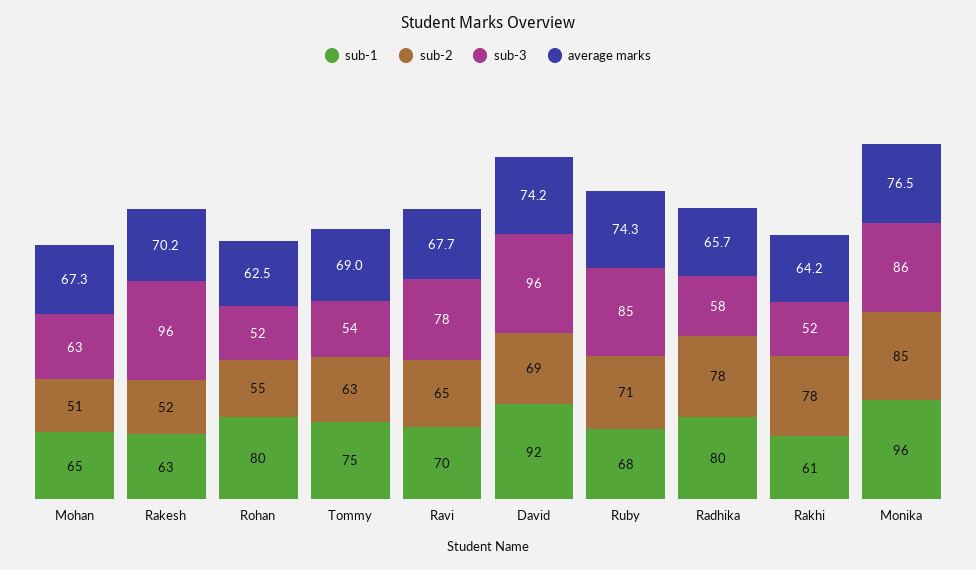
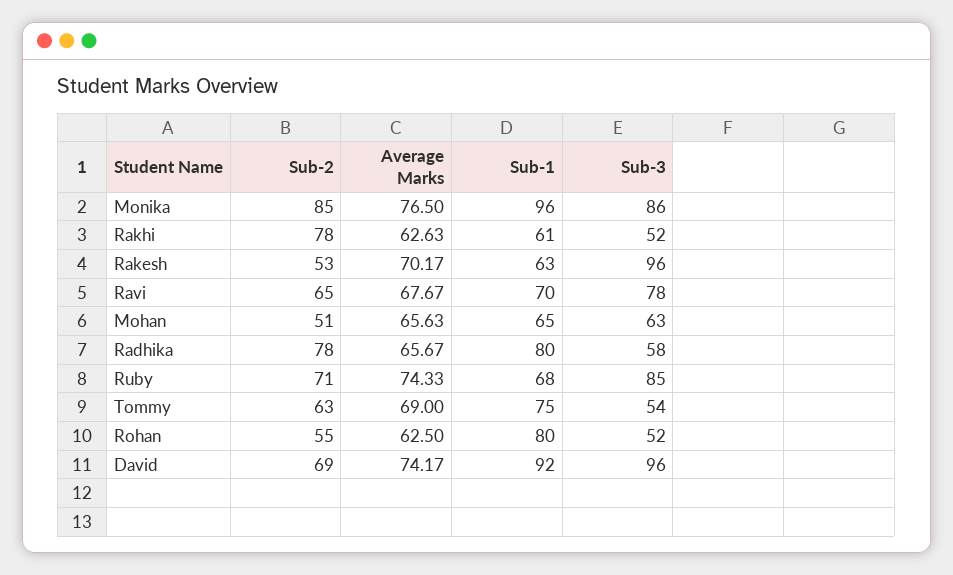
  {
    "sub-1": {
      "Mohan": 65,
      "Rakesh": 63,
      "Rohan": 80,
      "Tommy": 75,
      "Ravi": 70,
      "David": 92,
      "Ruby": 68,
      "Radhika": 80,
      "Rakhi": 61,
      "Monika": 96
    },
    "sub-2": {
      "Mohan": 51,
-     "Rakesh": 52,
+     "Rakesh": 53,
      "Rohan": 55,
      "Tommy": 63,
      "Ravi": 65,
      "David": 69,
      "Ruby": 71,
      "Radhika": 78,
      "Rakhi": 78,
      "Monika": 85
    },
    "sub-3": {
      "Mohan": 63,
      "Rakesh": 96,
      "Rohan": 52,
      "Tommy": 54,
      "Ravi": 78,
      "David": 96,
      "Ruby": 85,
      "Radhika": 58,
      "Rakhi": 52,
      "Monika": 86
    },
    "average marks": {
-     "Mohan": 67.3,
+     "Mohan": 65.63,
      "Rakesh": 70.17,
      "Rohan": 62.5,
      "Tommy": 69,
      "Ravi": 67.67,
      "David": 74.17,
      "Ruby": 74.33,
      "Radhika": 65.67,
-     "Rakhi": 64.2,
+     "Rakhi": 62.63,
      "Monika": 76.5
    }
  }

